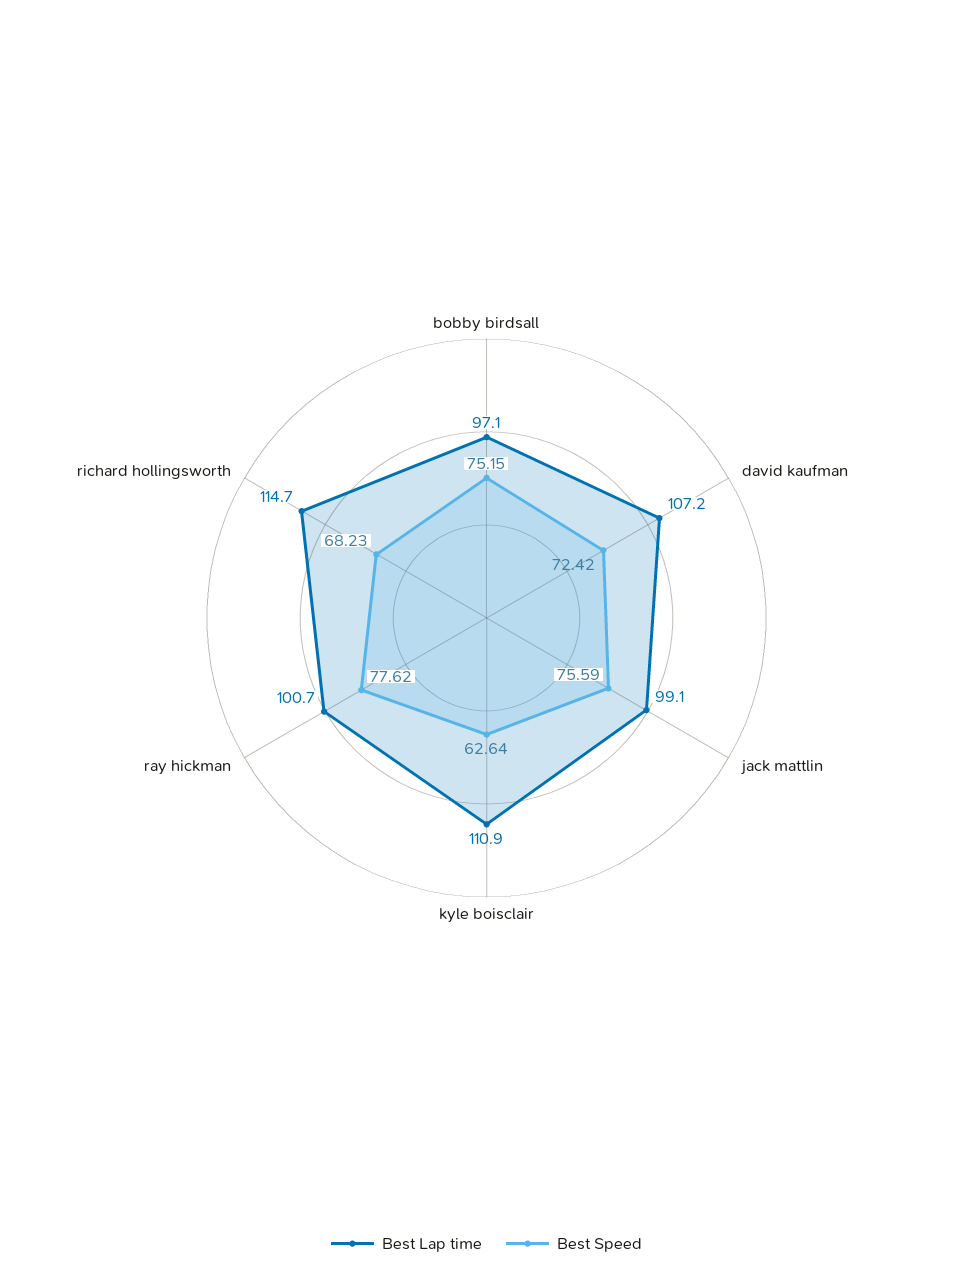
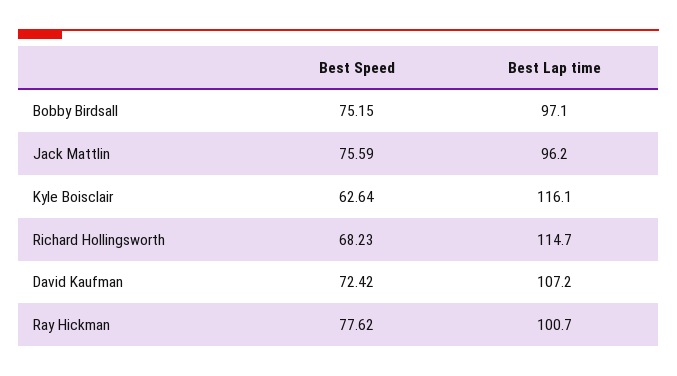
  {
    "Best Lap time": {
      "bobby birdsall": 97.1,
      "david kaufman": 107.2,
-     "jack mattlin": 99.1,
+     "jack mattlin": 96.2,
-     "kyle boisclair": 110.9,
+     "kyle boisclair": 116.1,
      "ray hickman": 100.7,
      "richard hollingsworth": 114.7
    },
    "Best Speed": {
      "bobby birdsall": 75.15,
      "david kaufman": 72.42,
      "jack mattlin": 75.59,
      "kyle boisclair": 62.64,
      "ray hickman": 77.62,
      "richard hollingsworth": 68.23
    }
  }

